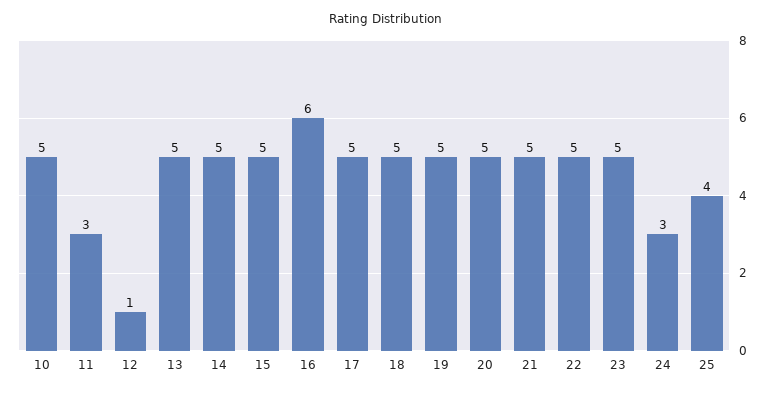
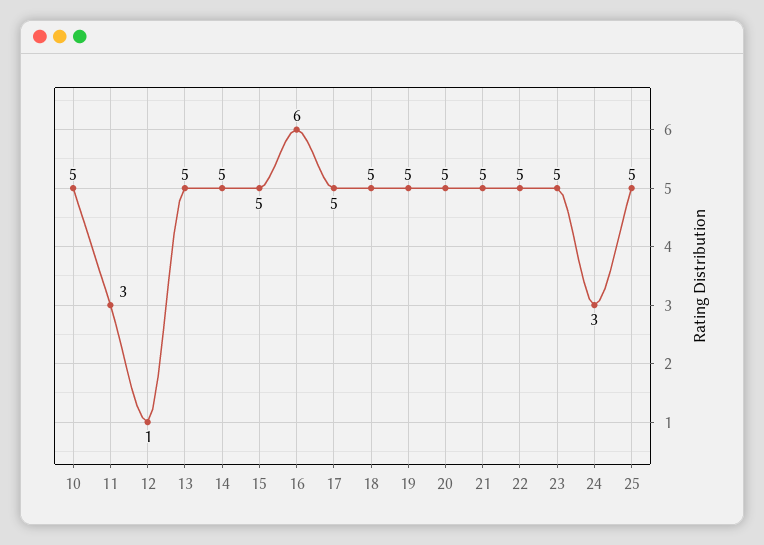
  {
    "10": 5,
    "11": 3,
    "12": 1,
    "13": 5,
    "14": 5,
    "15": 5,
    "16": 6,
    "17": 5,
    "18": 5,
    "19": 5,
    "20": 5,
    "21": 5,
    "22": 5,
    "23": 5,
    "24": 3,
-   "25": 4
+   "25": 5
  }

